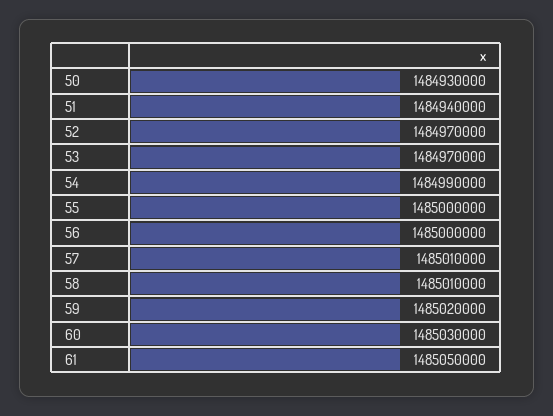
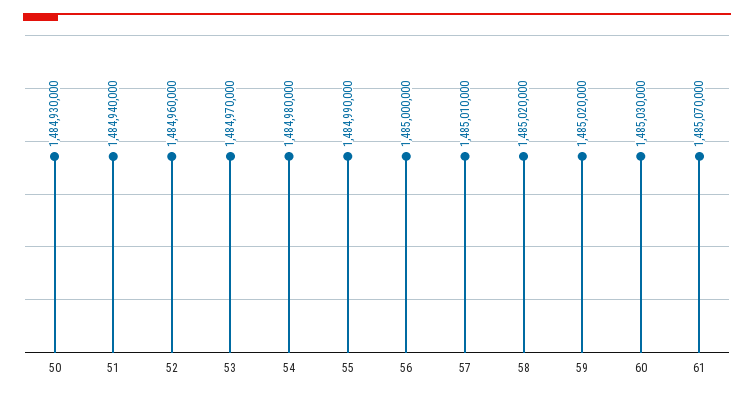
  {
    "50": 1484930000,
    "51": 1484940000,
-   "52": 1484970000,
+   "52": 1484960000,
    "53": 1484970000,
-   "54": 1484990000,
+   "54": 1484980000,
-   "55": 1485000000,
+   "55": 1484990000,
    "56": 1485000000,
    "57": 1485010000,
-   "58": 1485010000,
+   "58": 1485020000,
    "59": 1485020000,
    "60": 1485030000,
-   "61": 1485050000
+   "61": 1485070000
  }

